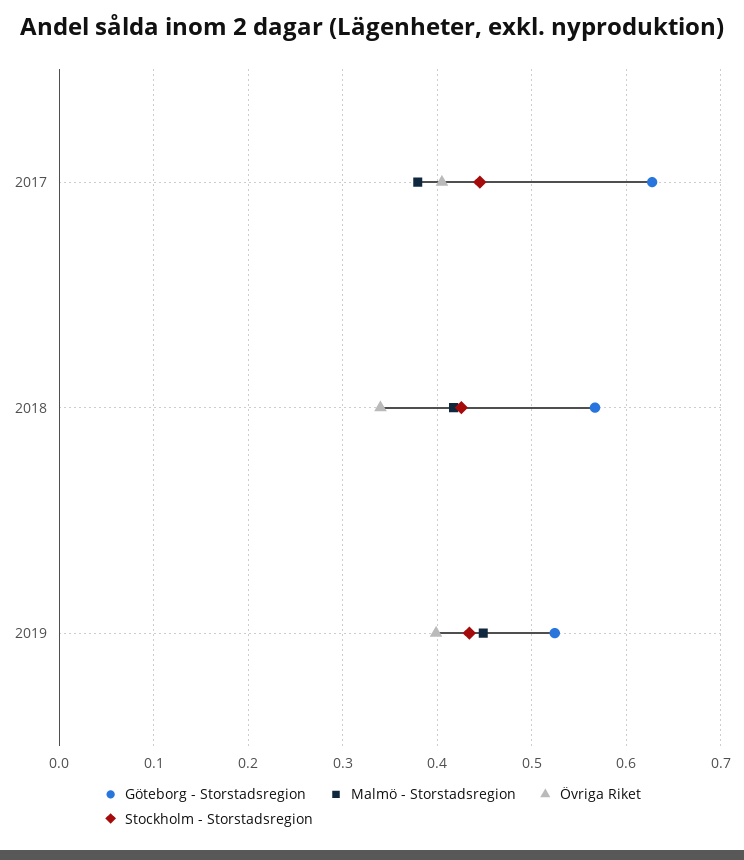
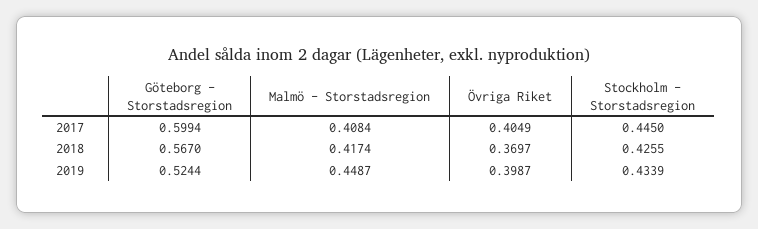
  {
    "Göteborg - Storstadsregion": {
-     "2017": 0.63,
+     "2017": 0.5994,
      "2018": 0.567,
      "2019": 0.5244
    },
    "Malmö - Storstadsregion": {
-     "2017": 0.38,
+     "2017": 0.4084,
      "2018": 0.4174,
      "2019": 0.4487
    },
    "Övriga Riket": {
      "2017": 0.4049,
-     "2018": 0.34,
+     "2018": 0.3697,
      "2019": 0.3987
    },
    "Stockholm - Storstadsregion": {
      "2017": 0.445,
      "2018": 0.4255,
      "2019": 0.4339
    }
  }

